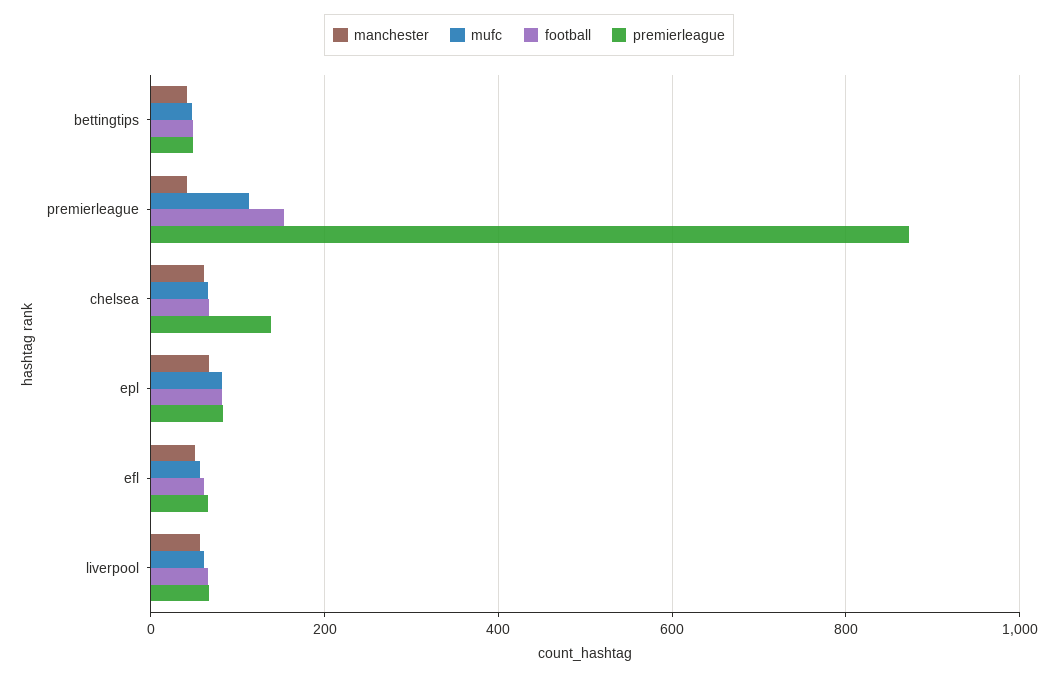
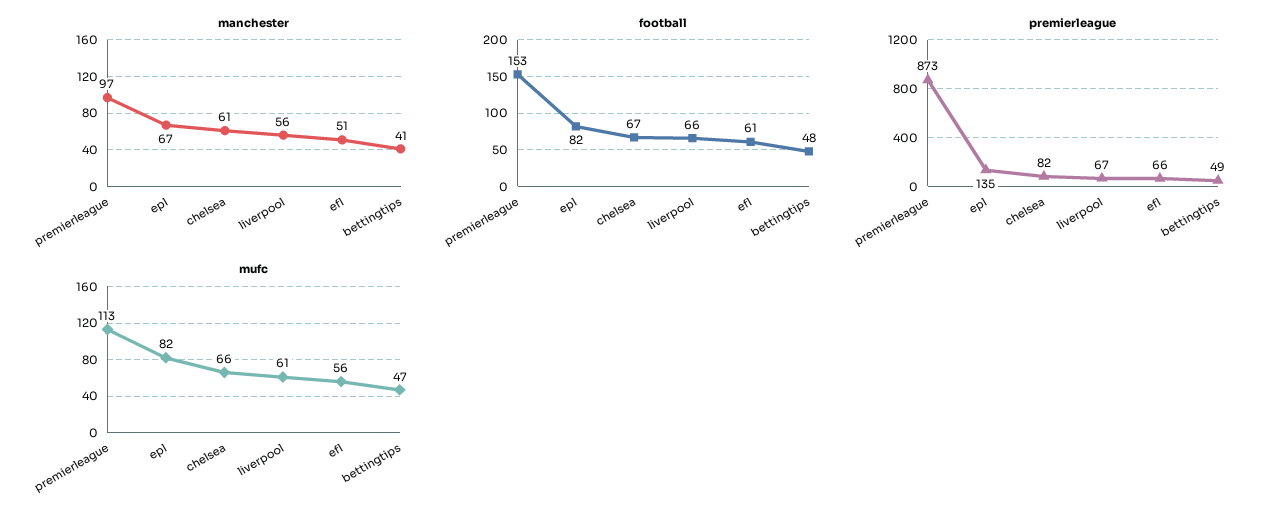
  {
    "manchester": {
      "bettingtips": 41,
-     "premierleague": 40,
+     "premierleague": 97,
      "chelsea": 61,
      "epl": 67,
      "efl": 51,
      "liverpool": 56
    },
    "mufc": {
      "bettingtips": 47,
      "premierleague": 113,
      "chelsea": 66,
      "epl": 82,
      "efl": 56,
      "liverpool": 61
    },
    "football": {
      "bettingtips": 48,
      "premierleague": 153,
      "chelsea": 67,
      "epl": 82,
      "efl": 61,
      "liverpool": 66
    },
    "premierleague": {
      "bettingtips": 49,
      "premierleague": 873,
-     "chelsea": 140,
+     "chelsea": 82,
-     "epl": 80,
+     "epl": 135,
      "efl": 66,
      "liverpool": 67
    }
  }

